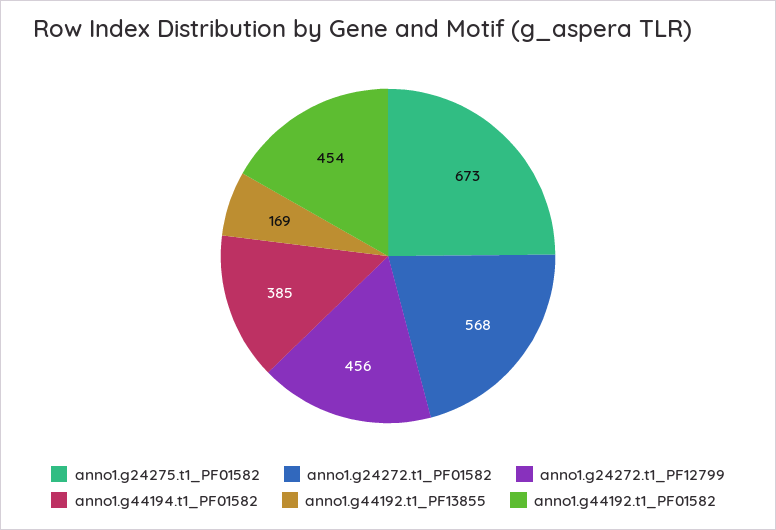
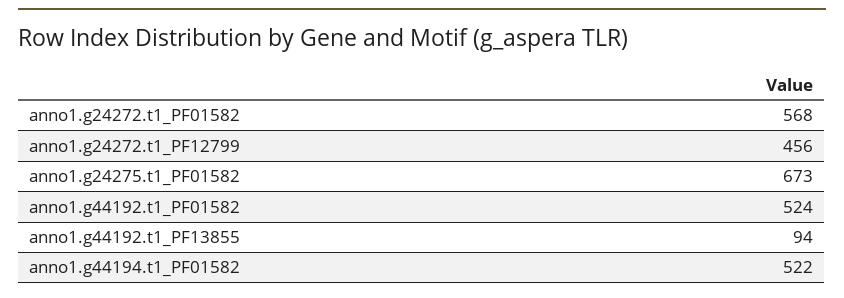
  {
    "anno1.g24275.t1_PF01582": 673,
    "anno1.g24272.t1_PF01582": 568,
    "anno1.g24272.t1_PF12799": 456,
-   "anno1.g44194.t1_PF01582": 385,
+   "anno1.g44194.t1_PF01582": 522,
-   "anno1.g44192.t1_PF13855": 169,
+   "anno1.g44192.t1_PF13855": 94,
-   "anno1.g44192.t1_PF01582": 454
+   "anno1.g44192.t1_PF01582": 524
  }

